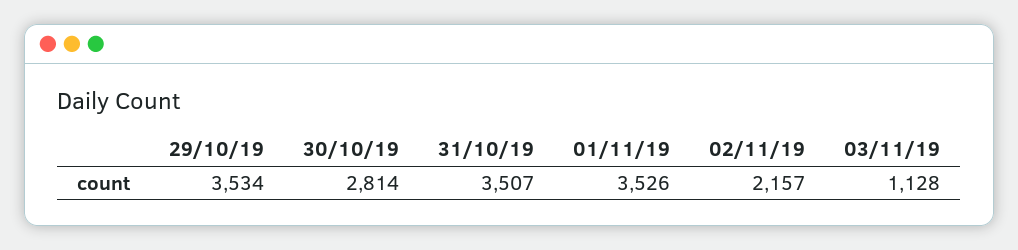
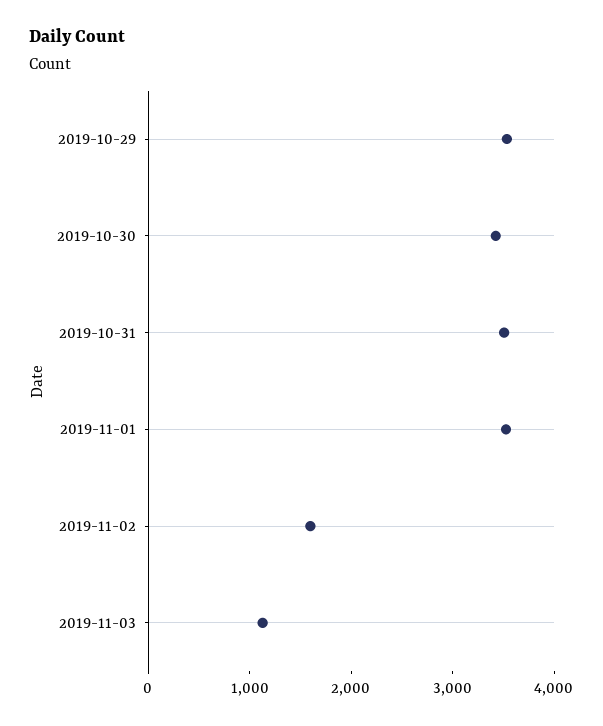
  {
    "29/10/19": 3534,
-   "30/10/19": 2814,
+   "30/10/19": 3400,
    "31/10/19": 3507,
    "01/11/19": 3526,
-   "02/11/19": 2157,
+   "02/11/19": 1600,
    "03/11/19": 1128
  }

